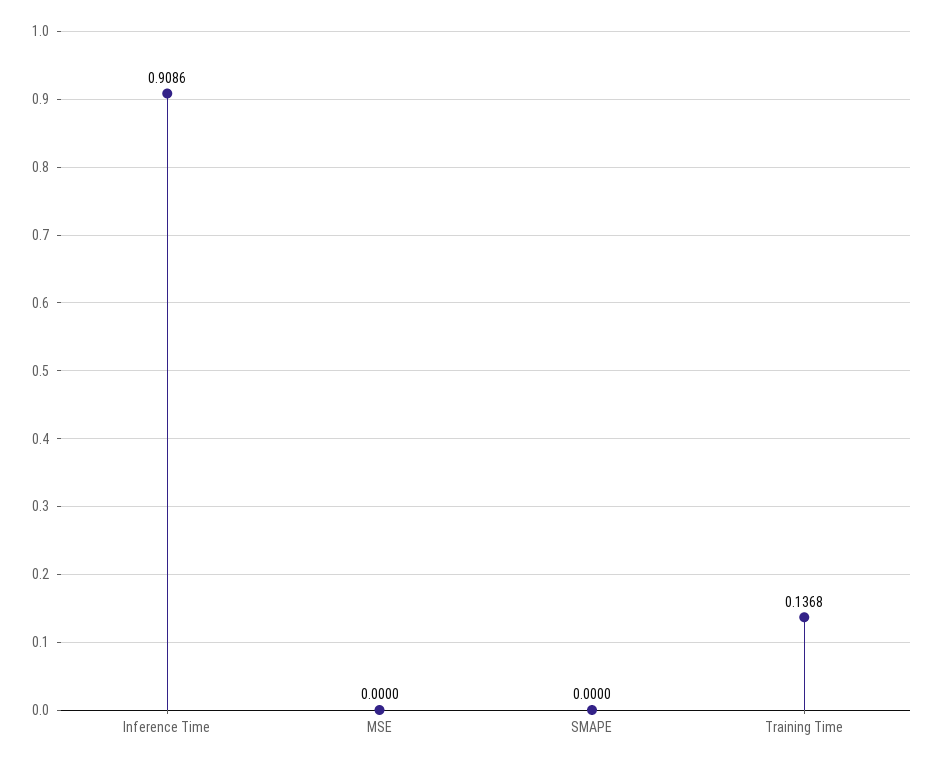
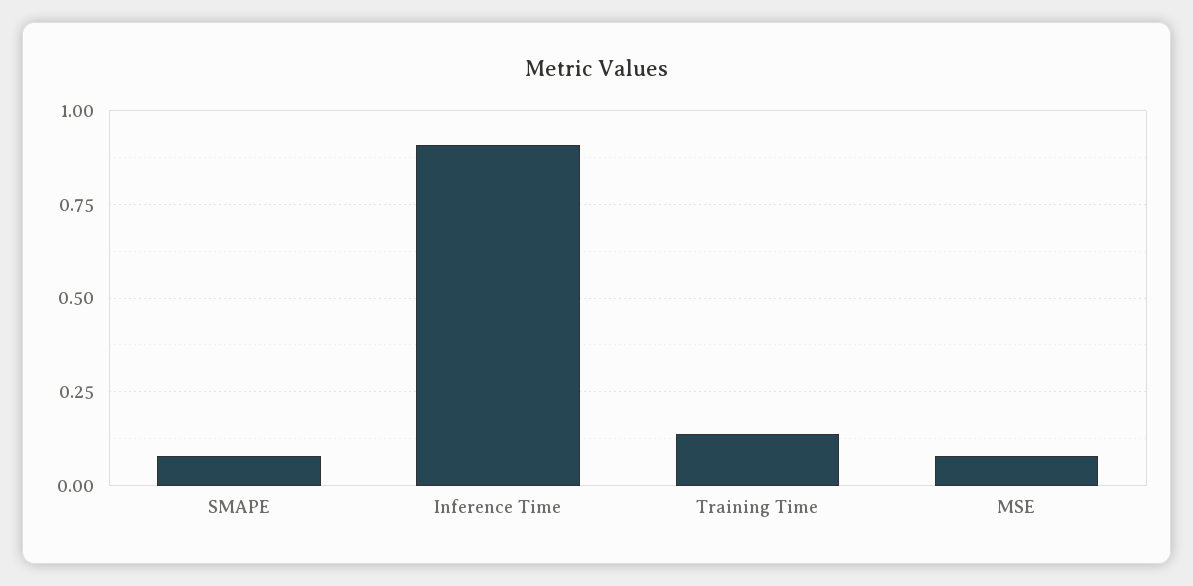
  {
    "Inference Time": 0.9086,
-   "MSE": 0,
+   "MSE": 0.075,
-   "SMAPE": 0,
+   "SMAPE": 0.075,
    "Training Time": 0.1368
  }

